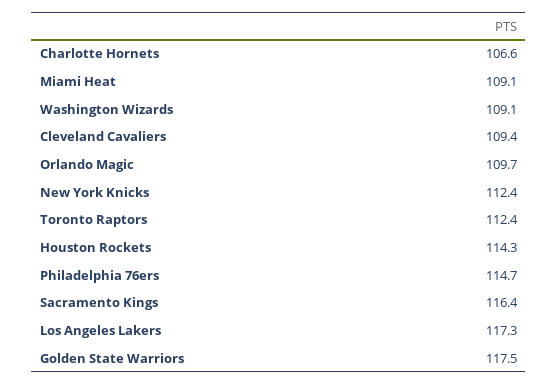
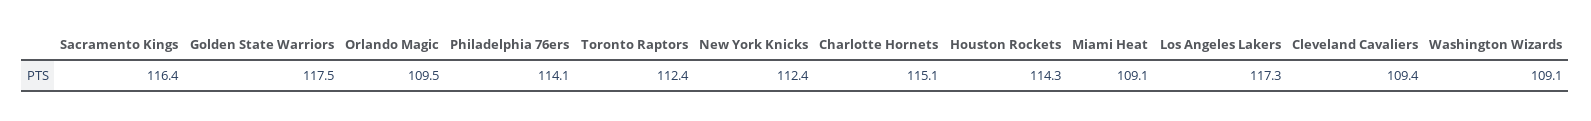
  {
-   "Charlotte Hornets": 106.6,
+   "Charlotte Hornets": 115.1,
    "Miami Heat": 109.1,
    "Washington Wizards": 109.1,
    "Cleveland Cavaliers": 109.4,
-   "Orlando Magic": 109.7,
+   "Orlando Magic": 109.5,
    "New York Knicks": 112.4,
    "Toronto Raptors": 112.4,
    "Houston Rockets": 114.3,
-   "Philadelphia 76ers": 114.7,
+   "Philadelphia 76ers": 114.1,
    "Sacramento Kings": 116.4,
    "Los Angeles Lakers": 117.3,
    "Golden State Warriors": 117.5
  }

